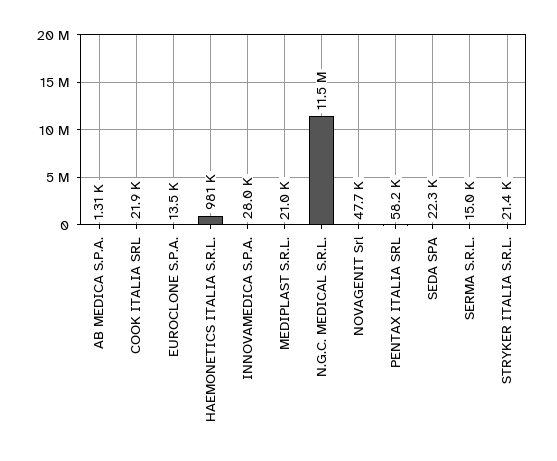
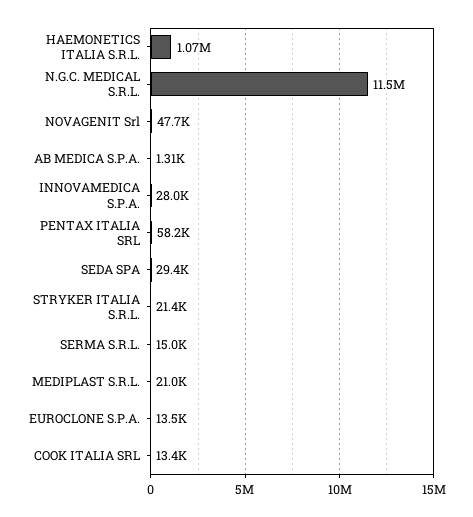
  {
    "AB MEDICA S.P.A.": 1310,
-   "COOK ITALIA SRL": 21900,
+   "COOK ITALIA SRL": 13400,
    "EUROCLONE S.P.A.": 13500,
-   "HAEMONETICS ITALIA S.R.L.": 981000,
+   "HAEMONETICS ITALIA S.R.L.": 1070000,
    "INNOVAMEDICA S.P.A.": 28000,
    "MEDIPLAST S.R.L.": 21000,
    "N.G.C. MEDICAL S.R.L.": 11500000,
    "NOVAGENIT Srl": 47700,
    "PENTAX ITALIA SRL": 58200,
-   "SEDA SPA": 22300,
+   "SEDA SPA": 29400,
    "SERMA S.R.L.": 15000,
    "STRYKER ITALIA S.R.L.": 21400
  }

